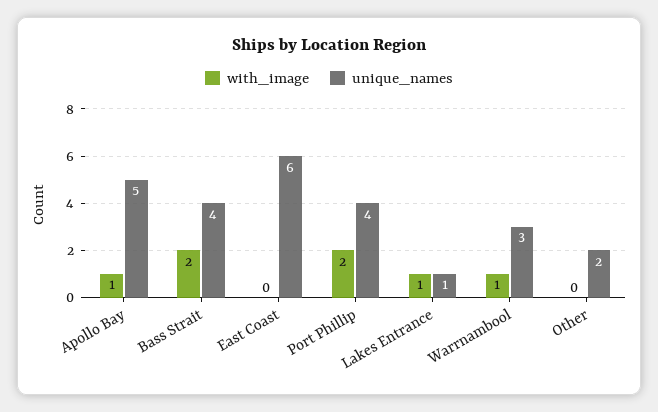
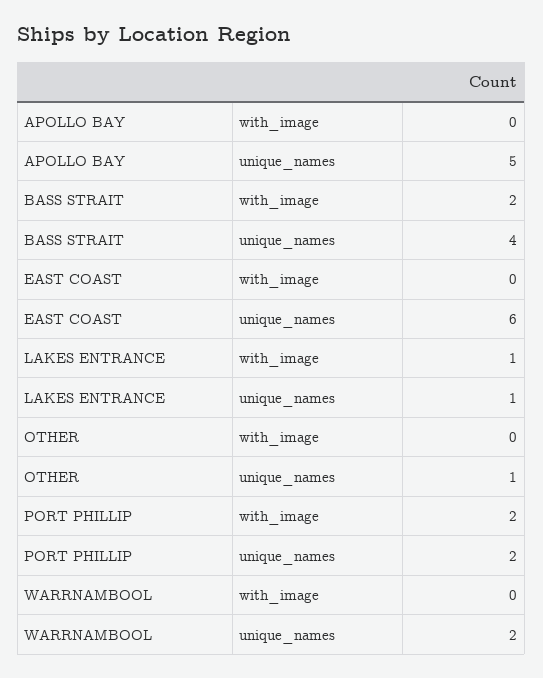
  {
    "with_image": {
-     "Apollo Bay": 1,
+     "Apollo Bay": 0,
      "Bass Strait": 2,
      "East Coast": 0,
      "Port Phillip": 2,
      "Lakes Entrance": 1,
-     "Warrnambool": 1,
+     "Warrnambool": 0,
      "Other": 0
    },
    "unique_names": {
      "Apollo Bay": 5,
      "Bass Strait": 4,
      "East Coast": 6,
-     "Port Phillip": 4,
+     "Port Phillip": 2,
      "Lakes Entrance": 1,
-     "Warrnambool": 3,
+     "Warrnambool": 2,
-     "Other": 2
+     "Other": 1
    }
  }

